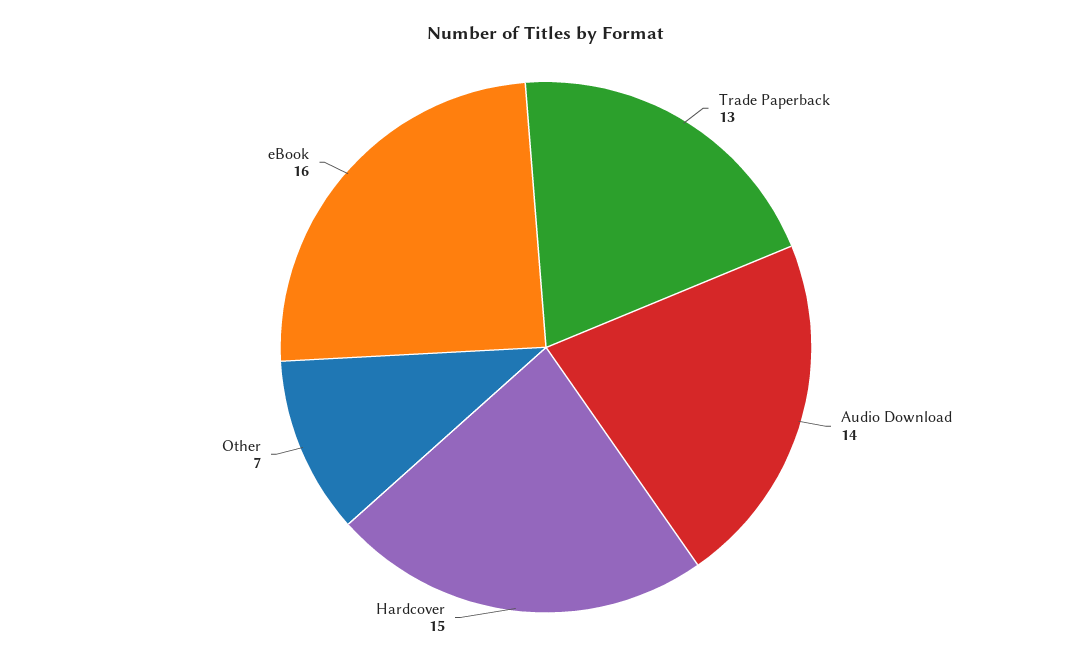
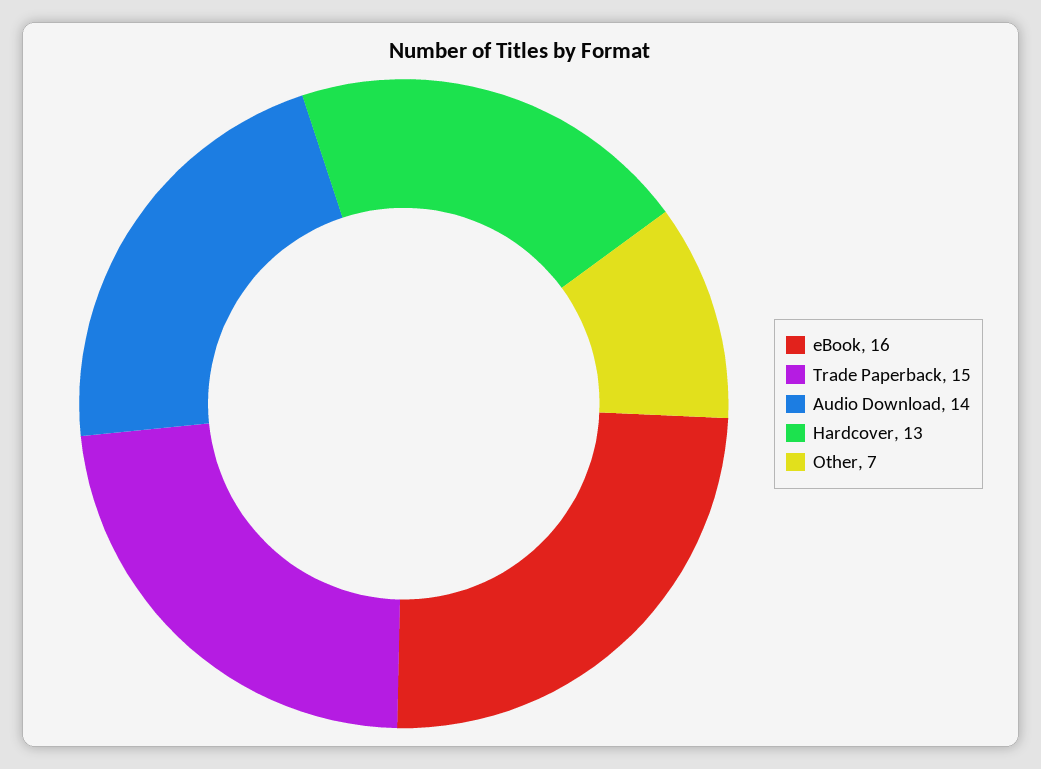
  {
-   "Trade Paperback": 13,
+   "Trade Paperback": 15,
    "Audio Download": 14,
-   "Hardcover": 15,
+   "Hardcover": 13,
    "Other": 7,
    "eBook": 16
  }

